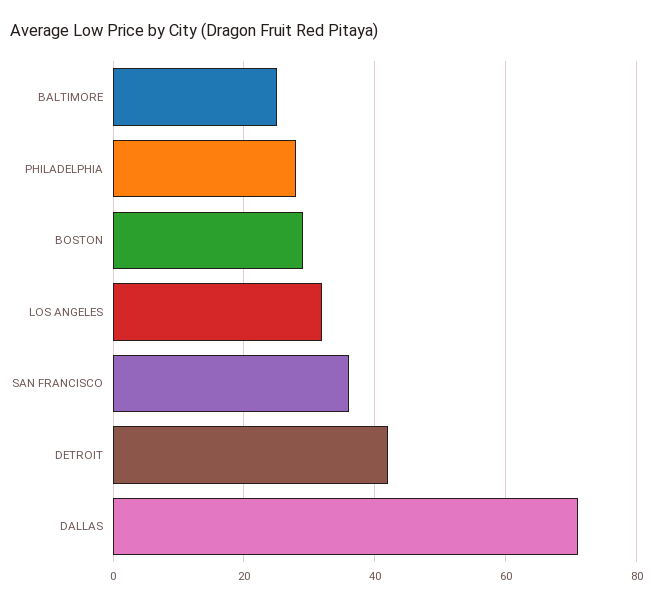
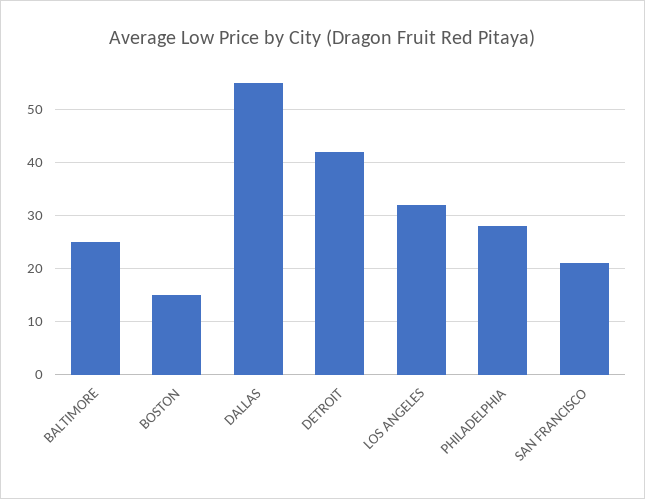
  {
    "BALTIMORE": 25,
    "PHILADELPHIA": 30,
-   "BOSTON": 30,
+   "BOSTON": 15,
    "LOS ANGELES": 30,
-   "SAN FRANCISCO": 35,
+   "SAN FRANCISCO": 20,
    "DETROIT": 40,
-   "DALLAS": 70
+   "DALLAS": 55
  }

